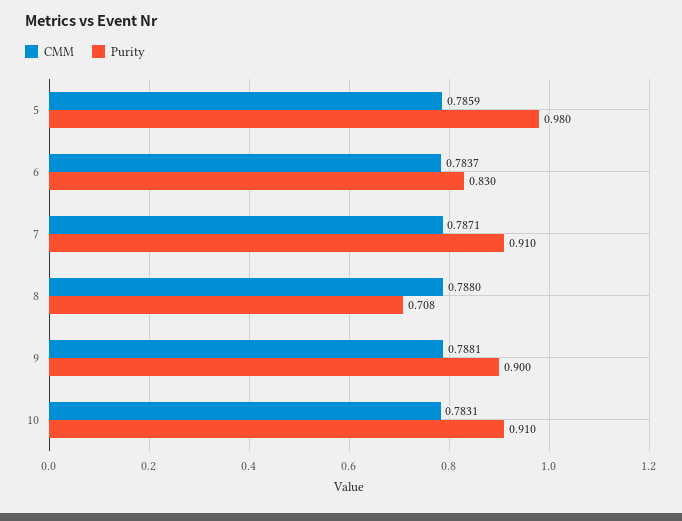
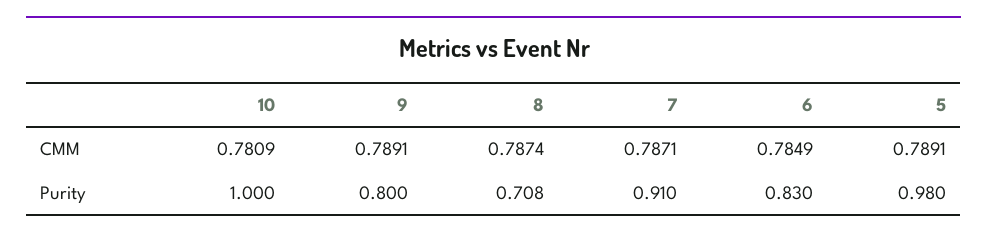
  {
    "CMM": {
-     "5": 0.7859,
+     "5": 0.7891,
-     "6": 0.7837,
+     "6": 0.7849,
      "7": 0.7871,
-     "8": 0.788,
+     "8": 0.7874,
-     "9": 0.7881,
+     "9": 0.7891,
-     "10": 0.7831
+     "10": 0.7809
    },
    "Purity": {
      "5": 0.98,
      "6": 0.83,
      "7": 0.91,
      "8": 0.708,
-     "9": 0.9,
+     "9": 0.8,
-     "10": 0.91
+     "10": 1
    }
  }

